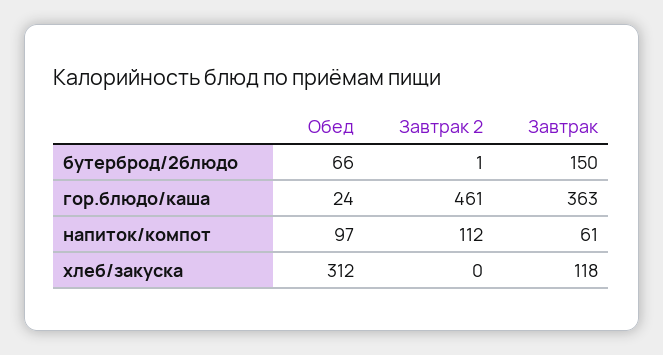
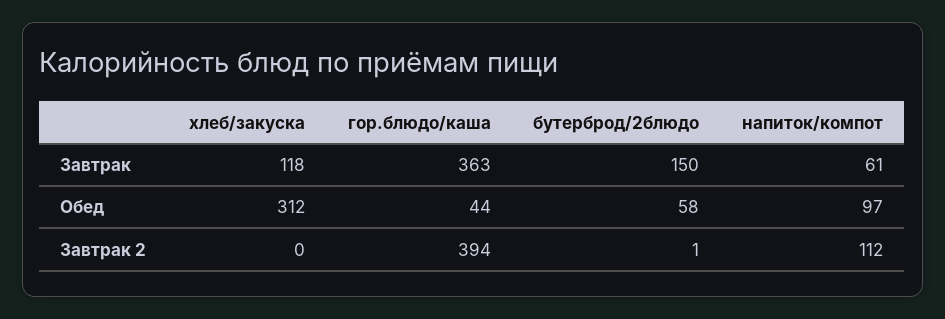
  {
    "Обед": {
-     "бутерброд/2блюдо": 66,
+     "бутерброд/2блюдо": 58,
-     "гор.блюдо/каша": 24,
+     "гор.блюдо/каша": 44,
      "напиток/компот": 97,
      "хлеб/закуска": 312
    },
    "Завтрак 2": {
      "бутерброд/2блюдо": 1,
-     "гор.блюдо/каша": 461,
+     "гор.блюдо/каша": 394,
      "напиток/компот": 112,
      "хлеб/закуска": 0
    },
    "Завтрак": {
      "бутерброд/2блюдо": 150,
      "гор.блюдо/каша": 363,
      "напиток/компот": 61,
      "хлеб/закуска": 118
    }
  }

